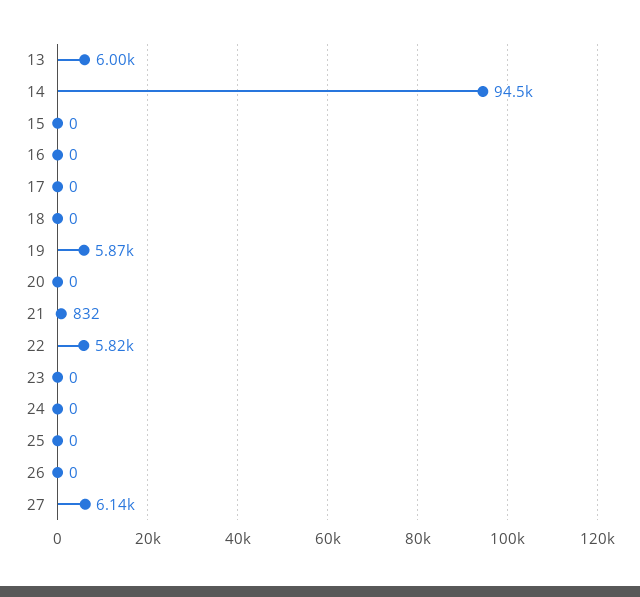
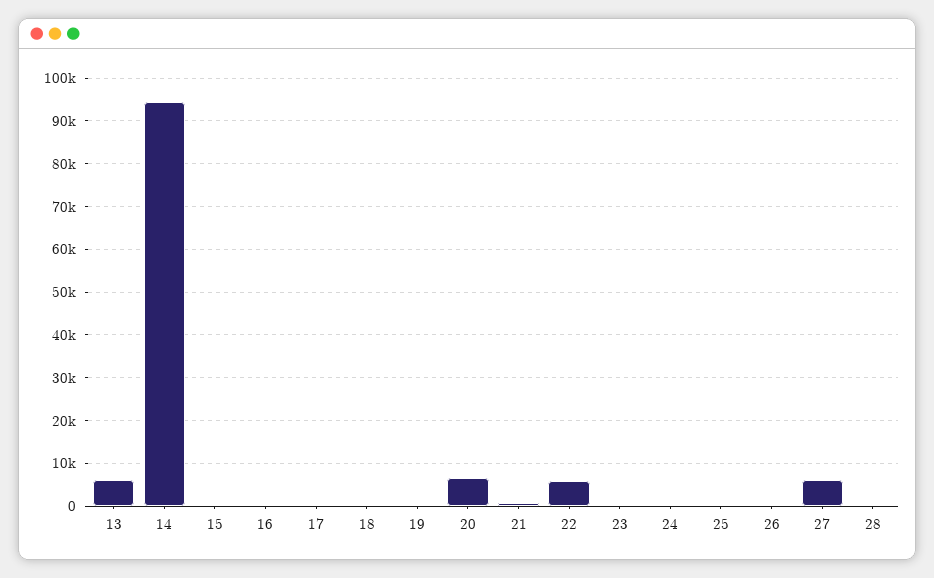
  {
    "13": 6000,
    "14": 94500,
    "15": 0,
    "16": 0,
    "17": 0,
    "18": 0,
-   "19": 5870,
+   "19": 0,
-   "20": 0,
+   "20": 6000,
    "21": 832,
    "22": 5820,
    "23": 0,
    "24": 0,
    "25": 0,
    "26": 0,
-   "27": 6140
+   "27": 6140,
+   "28": 0
  }

